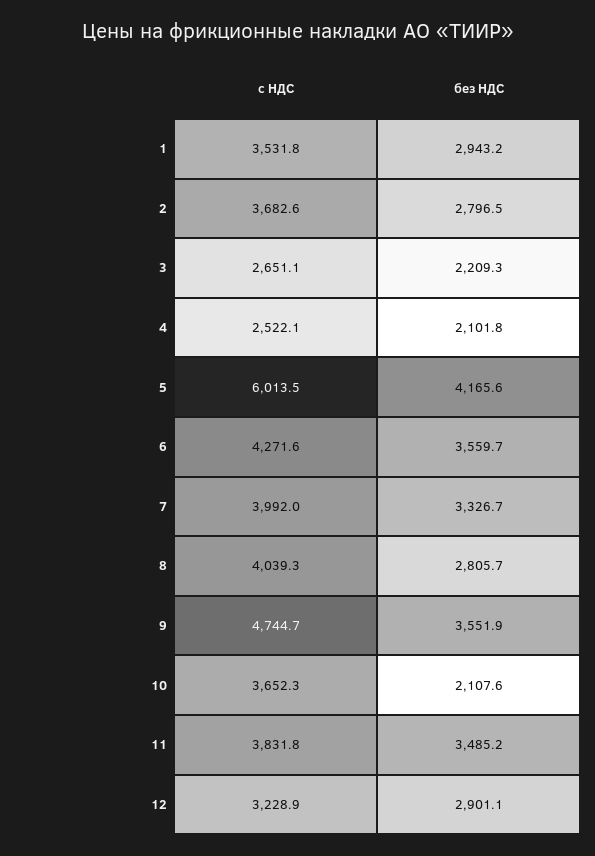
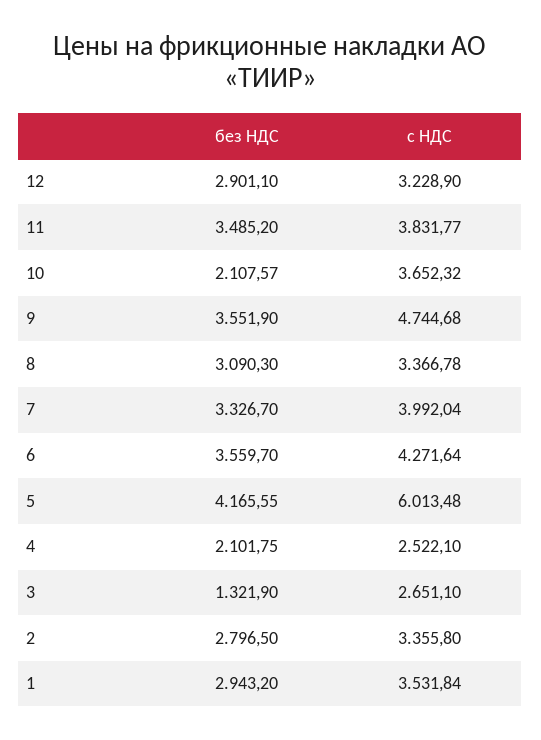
  {
    "с НДС": {
      "1": 3531.84,
-     "2": 3682.6,
+     "2": 3355.8,
      "3": 2651.1,
      "4": 2522.1,
      "5": 6013.48,
      "6": 4271.64,
      "7": 3992.04,
-     "8": 4039.3,
+     "8": 3366.78,
      "9": 4744.68,
      "10": 3652.32,
      "11": 3831.77,
      "12": 3228.9
    },
    "без НДС": {
      "1": 2943.2,
      "2": 2796.5,
-     "3": 2209.3,
+     "3": 1321.9,
      "4": 2101.75,
      "5": 4165.55,
      "6": 3559.7,
      "7": 3326.7,
-     "8": 2805.7,
+     "8": 3090.3,
      "9": 3551.9,
      "10": 2107.57,
      "11": 3485.2,
      "12": 2901.1
    }
  }

